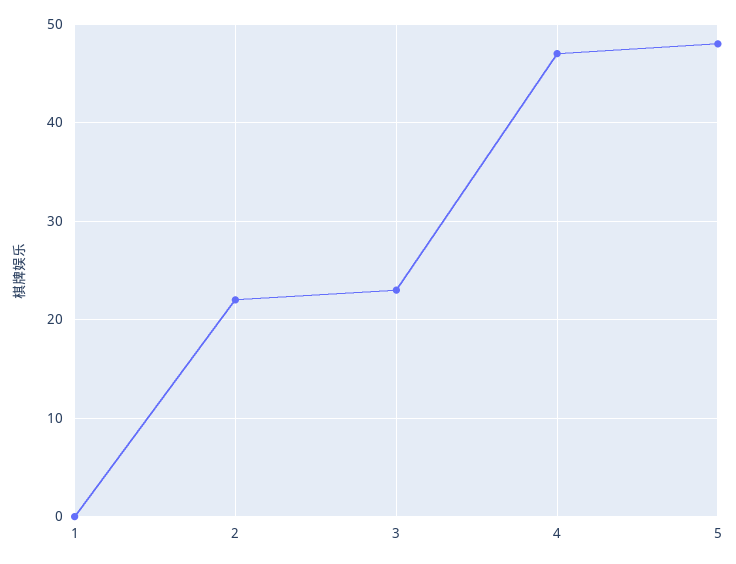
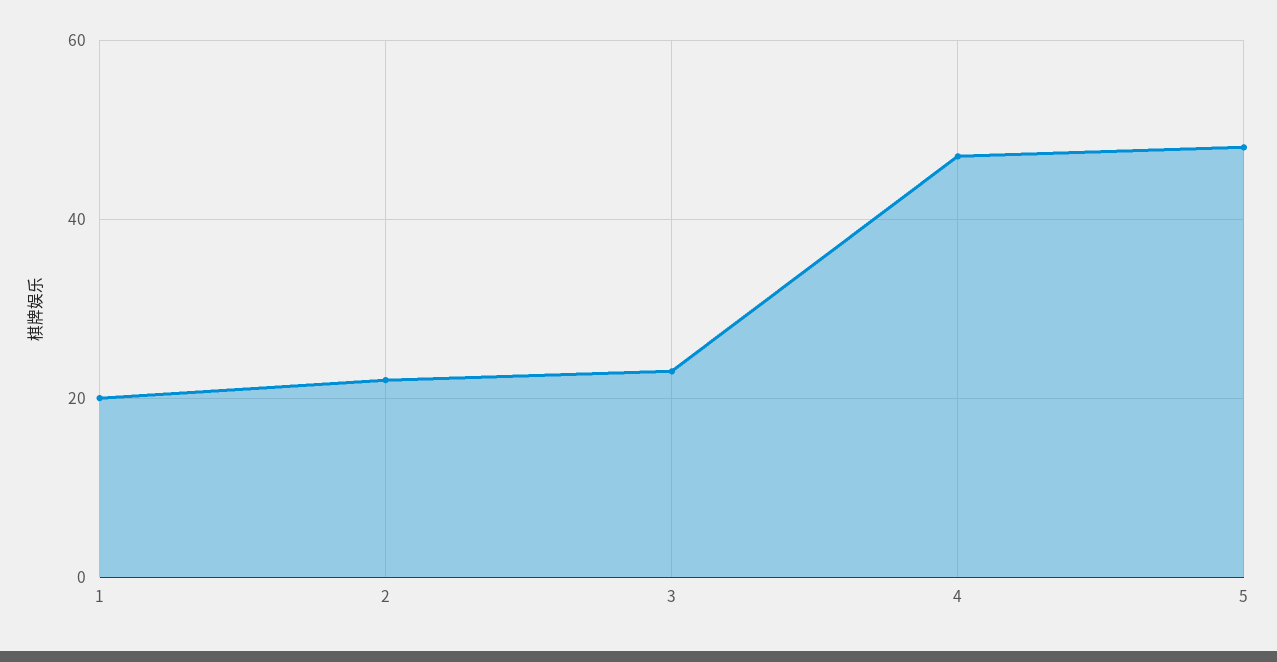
  {
-   "1": 0,
+   "1": 20,
    "2": 22,
    "3": 23,
    "4": 47,
    "5": 48
  }

